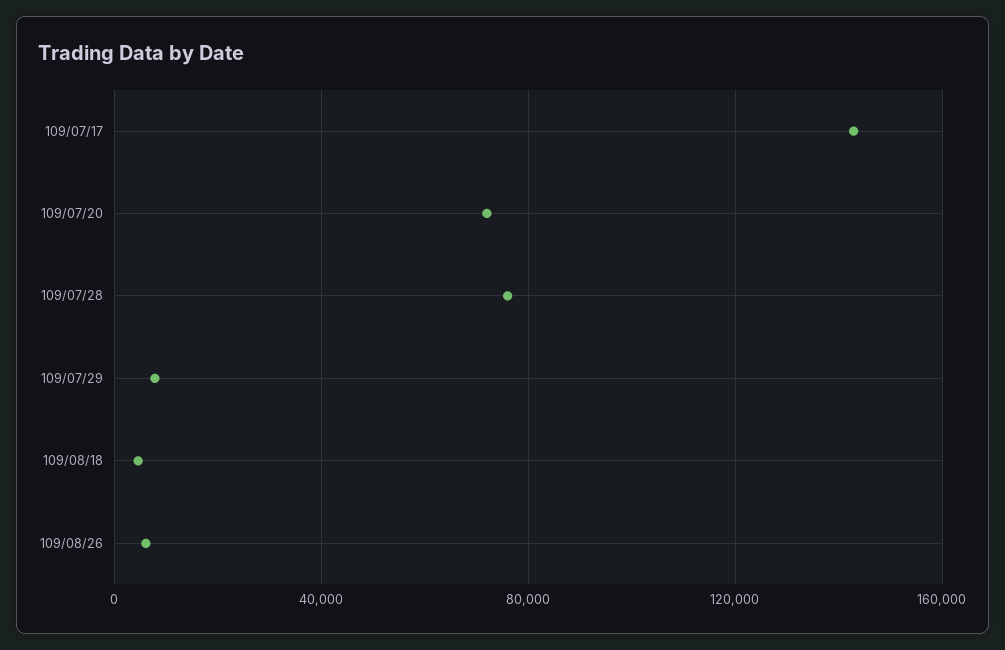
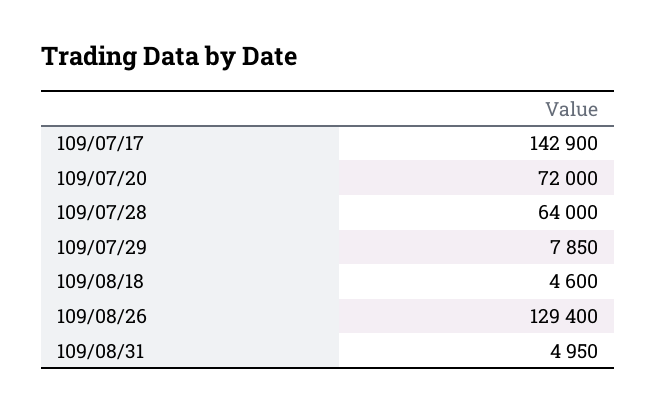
  {
    "109/07/17": 142900,
    "109/07/20": 72000,
-   "109/07/28": 75000,
+   "109/07/28": 64000,
    "109/07/29": 7850,
    "109/08/18": 4600,
-   "109/08/26": 5000
+   "109/08/26": 129400,
+   "109/08/31": 4950
  }

